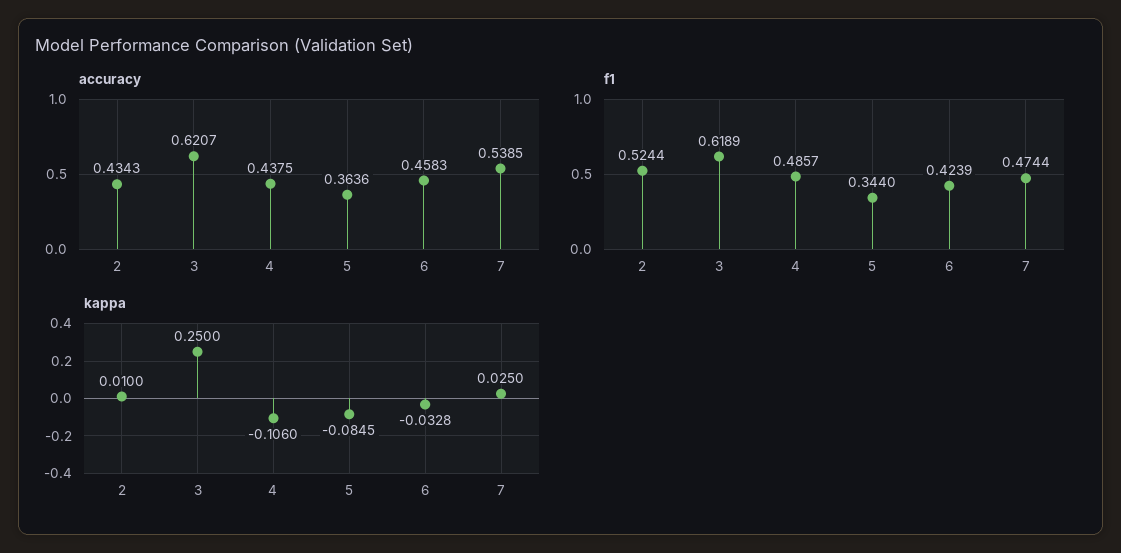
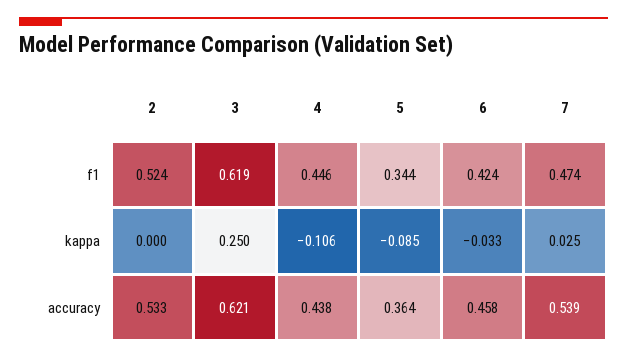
  {
    "accuracy": {
-     "2": 0.4343,
+     "2": 0.533,
      "3": 0.6207,
      "4": 0.4375,
      "5": 0.3636,
      "6": 0.4583,
      "7": 0.5385
    },
    "f1": {
      "2": 0.5244,
      "3": 0.6189,
-     "4": 0.4857,
+     "4": 0.446,
      "5": 0.344,
      "6": 0.4239,
      "7": 0.4744
    },
    "kappa": {
-     "2": 0.01,
+     "2": 0,
      "3": 0.25,
      "4": -0.106,
      "5": -0.0845,
      "6": -0.0328,
      "7": 0.025
    }
  }

